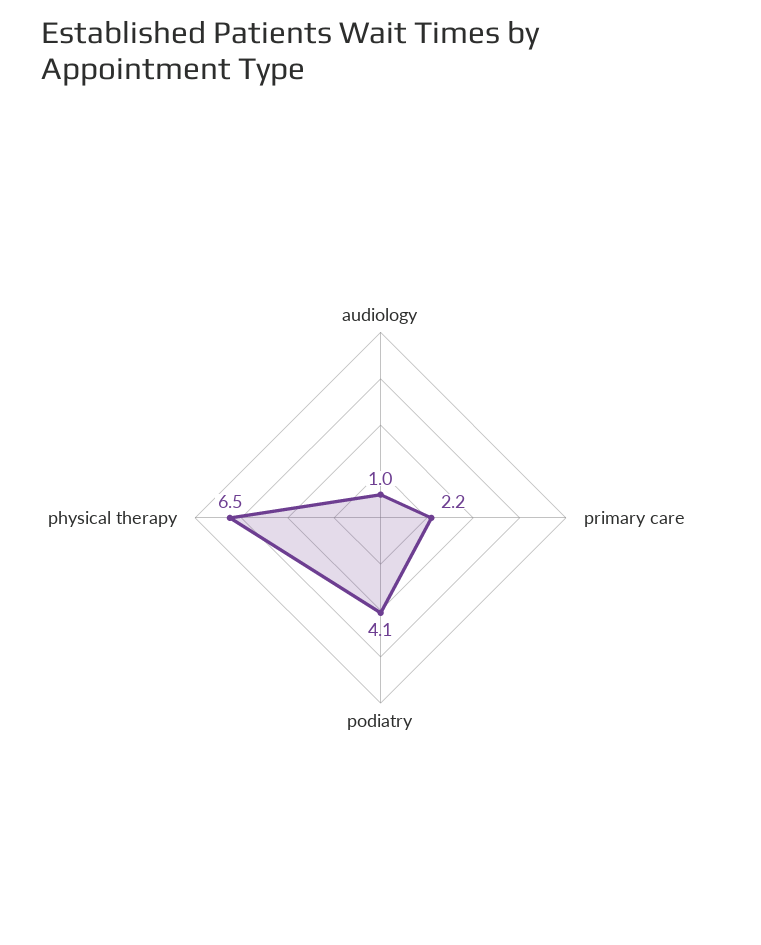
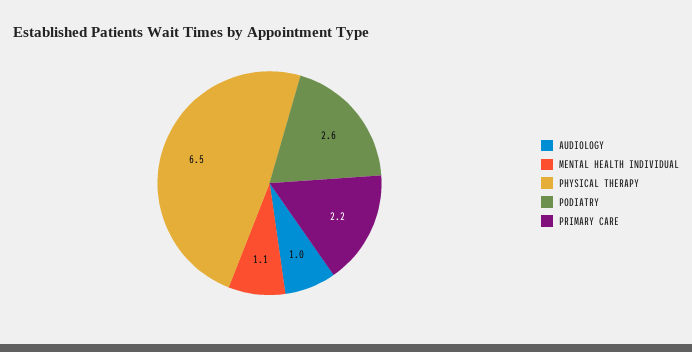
  {
    "audiology": 1,
    "primary care": 2.2,
-   "podiatry": 4.1,
+   "podiatry": 2.6,
-   "physical therapy": 6.5
+   "physical therapy": 6.5,
+   "MENTAL HEALTH INDIVIDUAL": 1.1
  }

